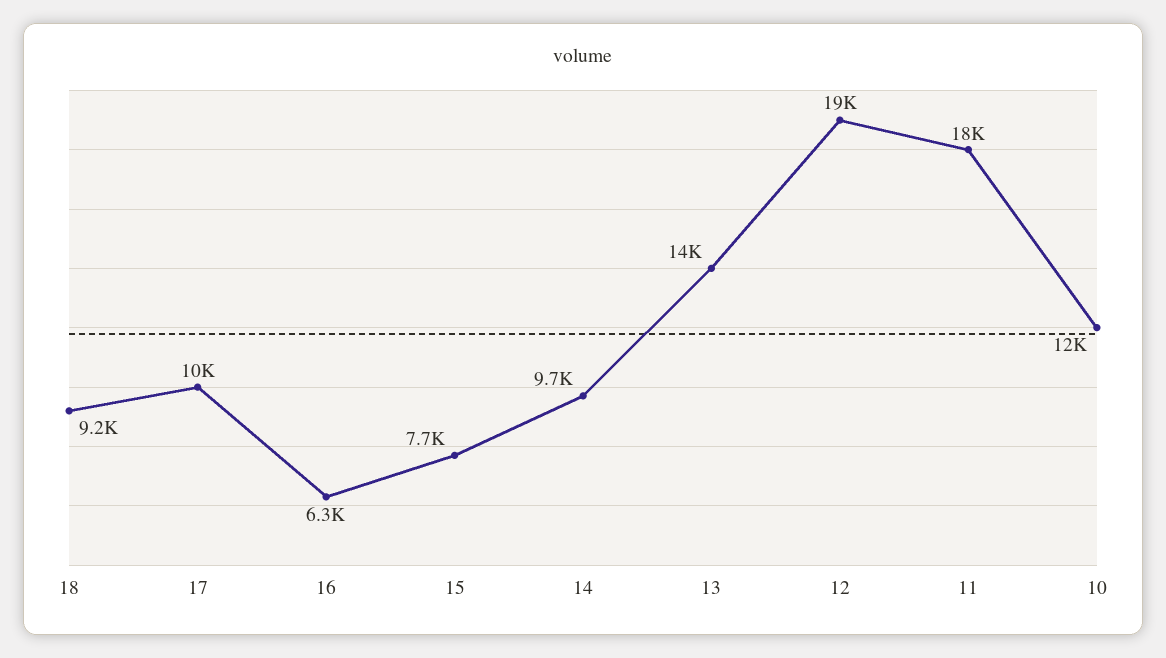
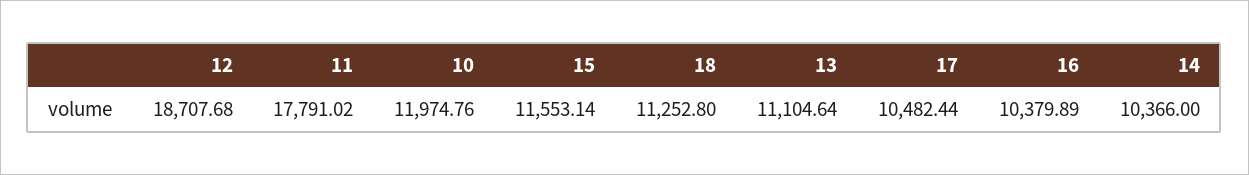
  {
-   "18": 9200,
+   "18": 11252.8,
    "17": 10482.44,
-   "16": 6300,
+   "16": 10379.89,
-   "15": 7700,
+   "15": 11553.14,
-   "14": 9700,
+   "14": 10366,
-   "13": 14000,
+   "13": 11104.64,
    "12": 18707.68,
    "11": 17791.02,
    "10": 11974.76
  }

